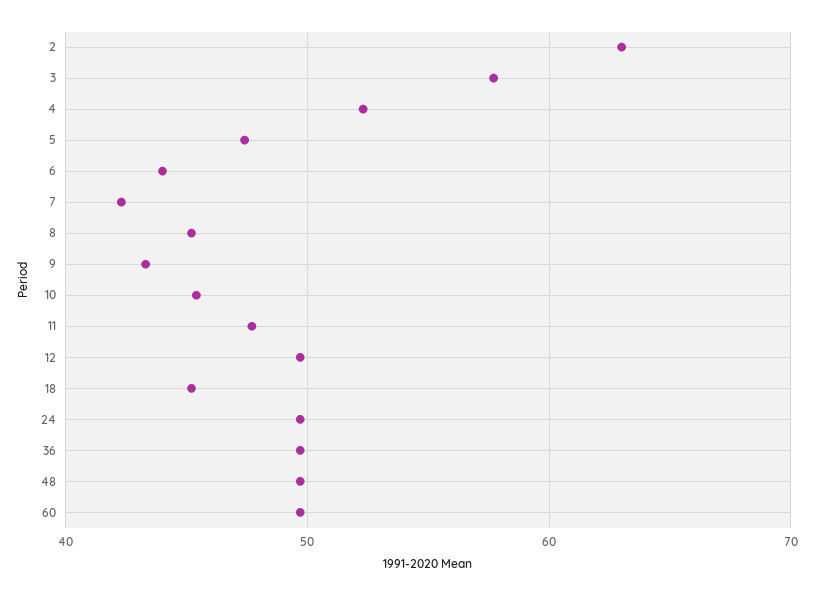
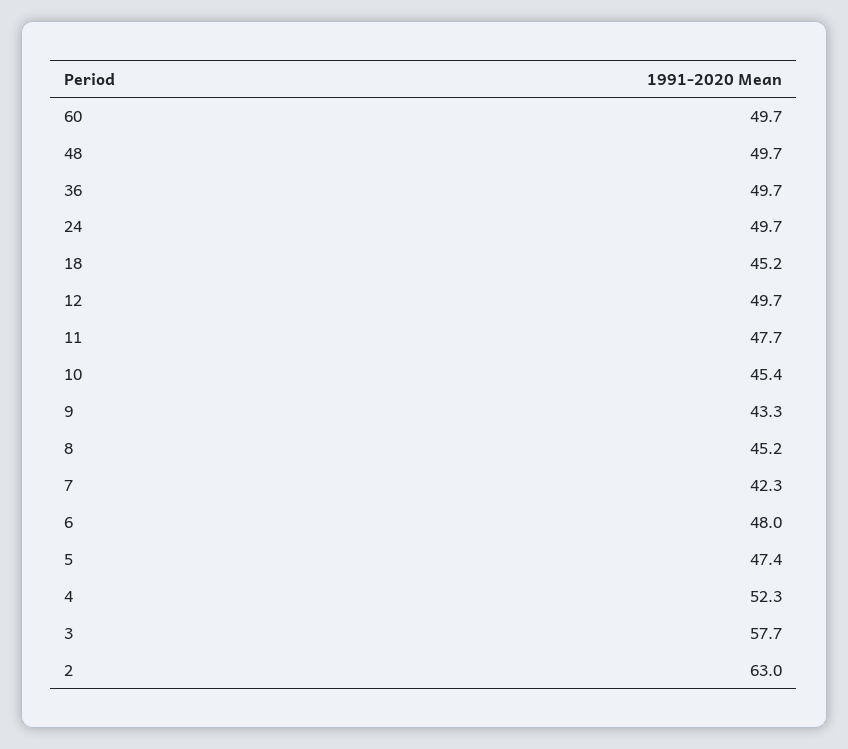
  {
    "2": 63,
    "3": 57.7,
    "4": 52.3,
    "5": 47.4,
-   "6": 44,
+   "6": 48,
    "7": 42.3,
    "8": 45.2,
    "9": 43.3,
    "10": 45.4,
    "11": 47.7,
    "12": 49.7,
    "18": 45.2,
    "24": 49.7,
    "36": 49.7,
    "48": 49.7,
    "60": 49.7
  }

